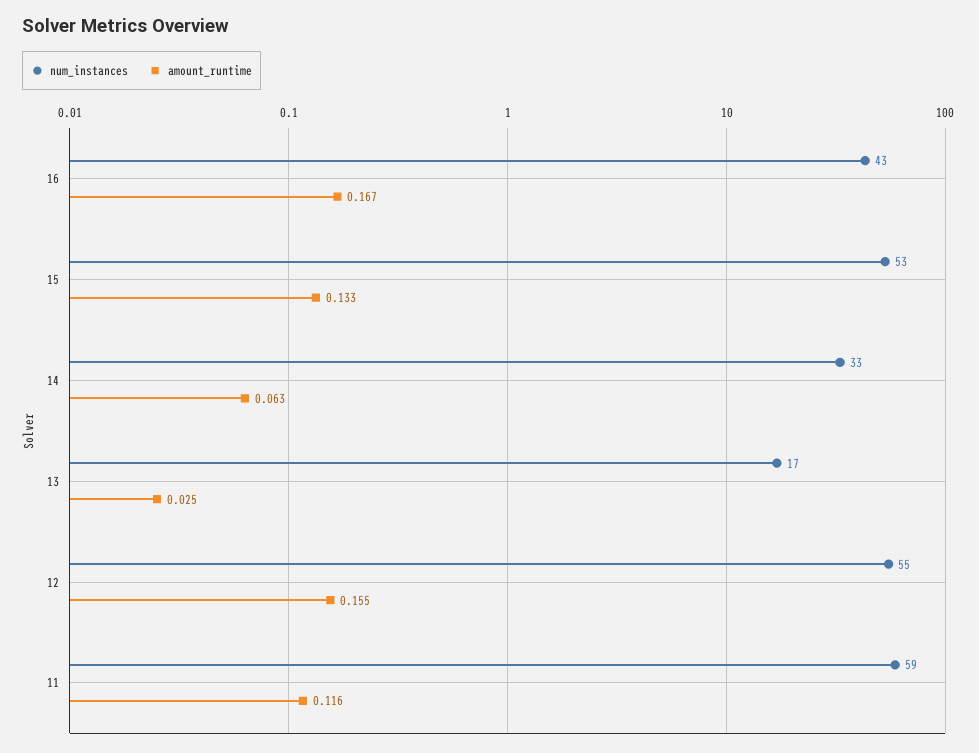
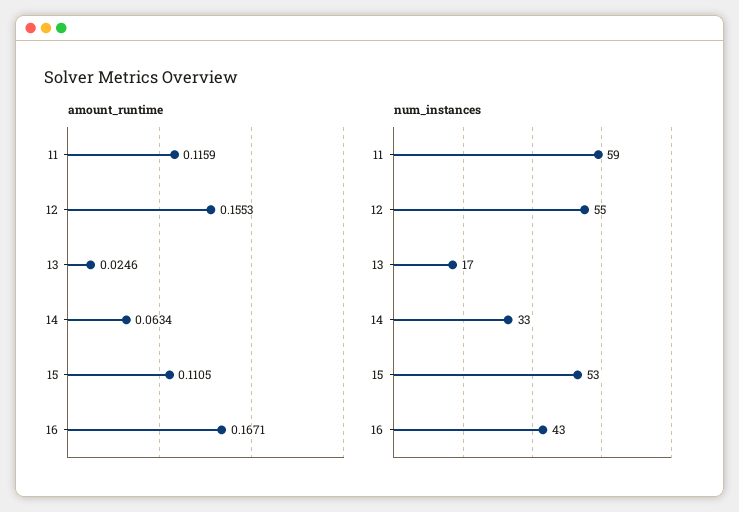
  {
    "num_instances": {
      "16": 43,
      "15": 53,
      "14": 33,
      "13": 17,
      "12": 55,
      "11": 59
    },
    "amount_runtime": {
      "16": 0.1671,
-     "15": 0.133,
+     "15": 0.1105,
      "14": 0.0634,
      "13": 0.0246,
      "12": 0.1553,
      "11": 0.1159
    }
  }

